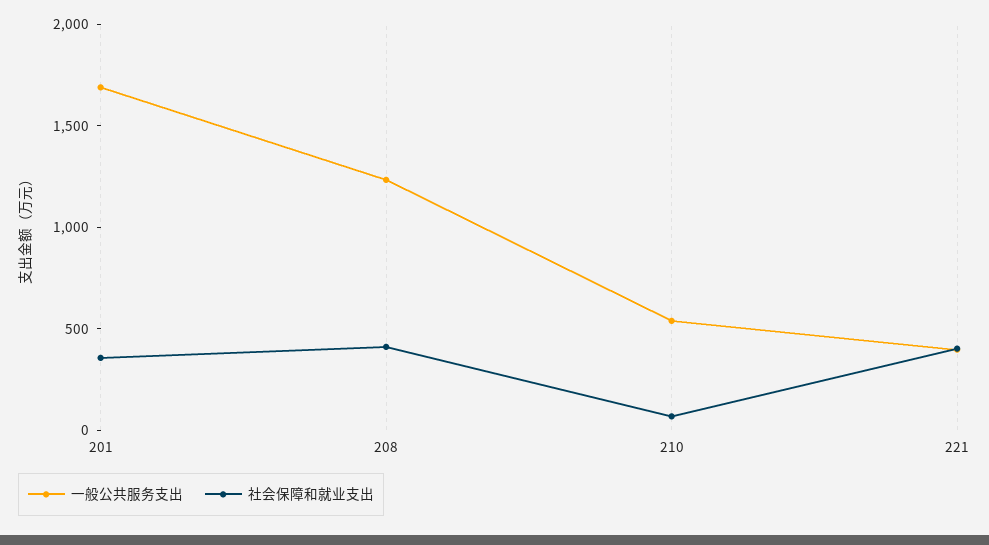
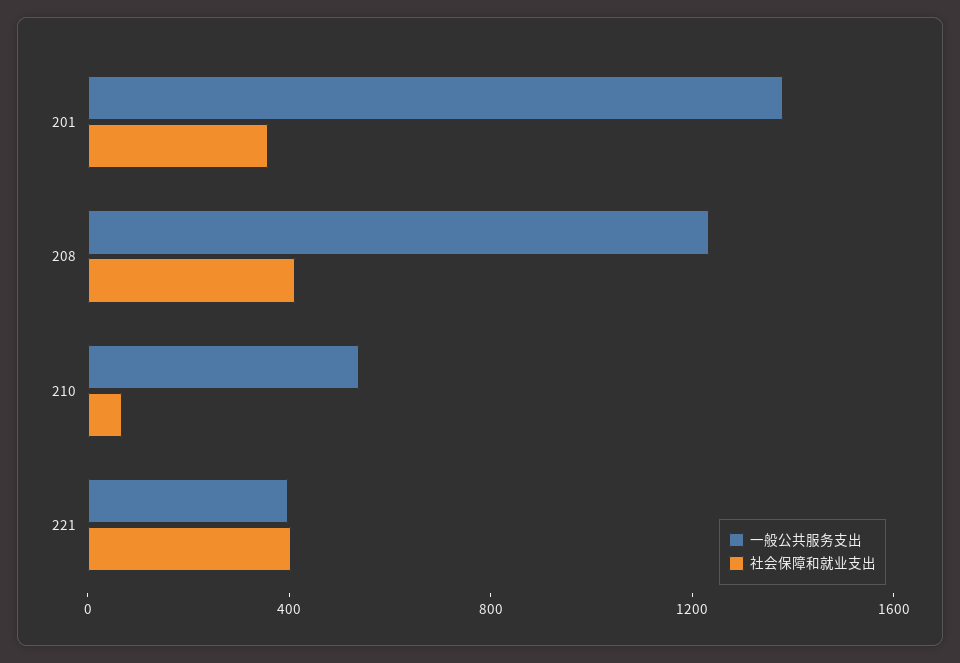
  {
    "一般公共服务支出": {
-     "201": 1700,
+     "201": 1400,
      "208": 1200,
      "210": 500,
      "221": 400
    },
    "社会保障和就业支出": {
      "201": 400,
      "208": 400,
      "210": 100,
      "221": 400
    }
  }

